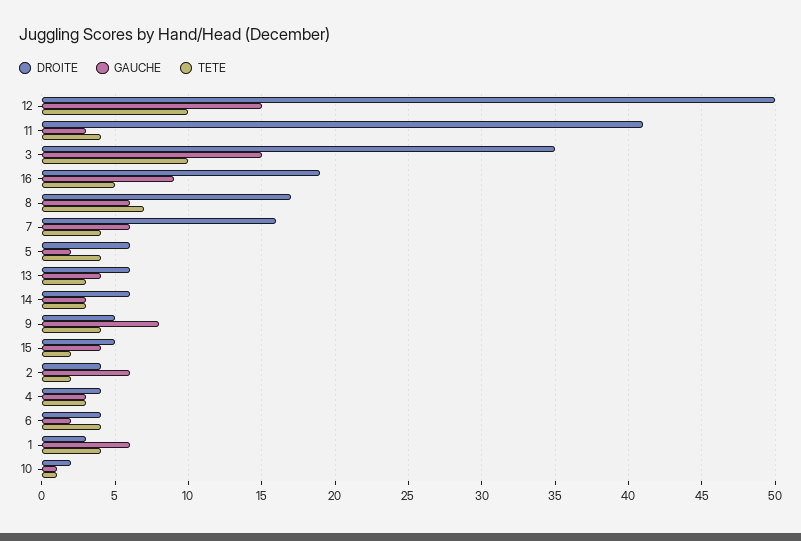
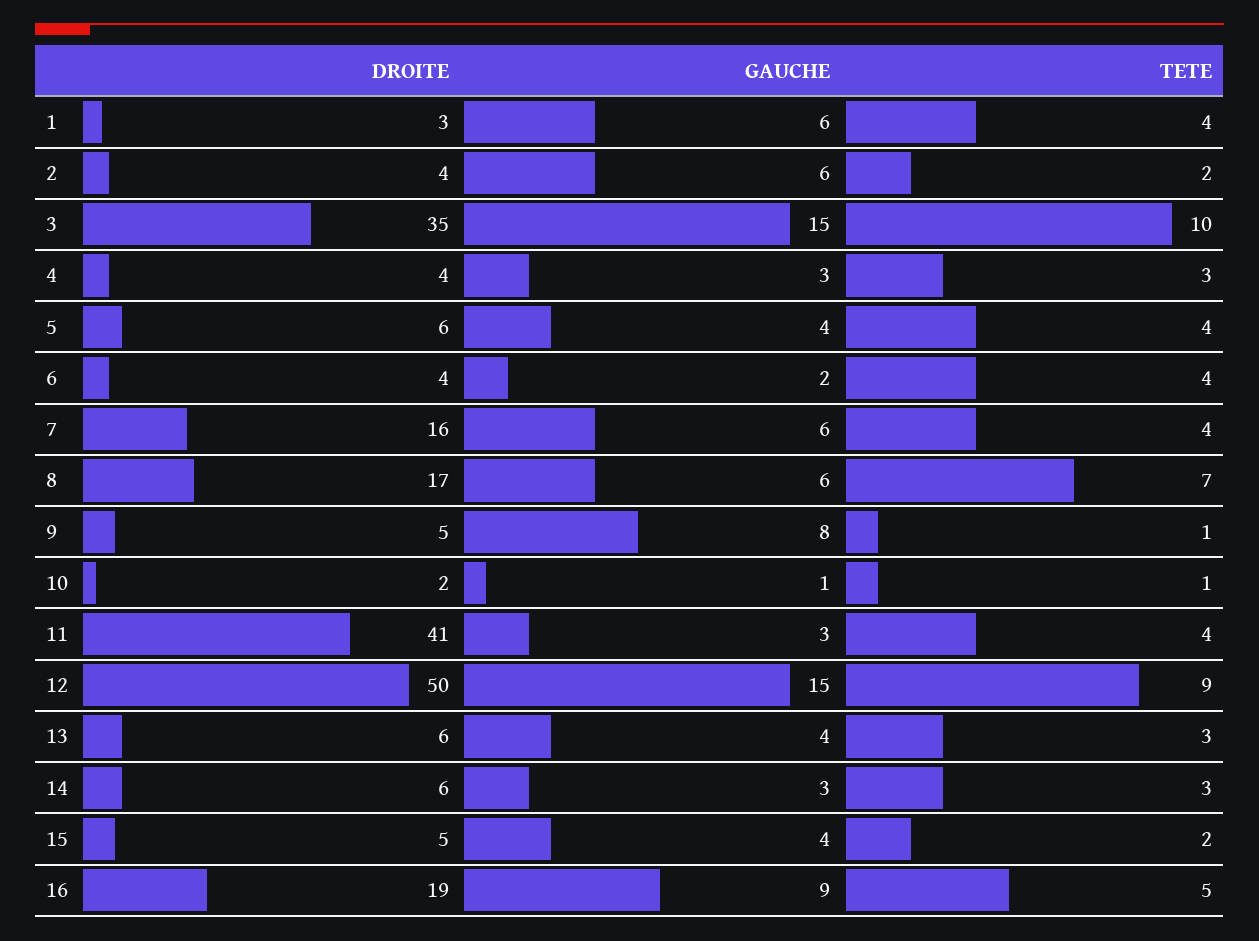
  {
    "DROITE": {
      "12": 50,
      "11": 41,
      "3": 35,
      "16": 19,
      "8": 17,
      "7": 16,
      "5": 6,
      "13": 6,
      "14": 6,
      "9": 5,
      "15": 5,
      "2": 4,
      "4": 4,
      "6": 4,
      "1": 3,
      "10": 2
    },
    "GAUCHE": {
      "12": 15,
      "11": 3,
      "3": 15,
      "16": 9,
      "8": 6,
      "7": 6,
-     "5": 2,
+     "5": 4,
      "13": 4,
      "14": 3,
      "9": 8,
      "15": 4,
      "2": 6,
      "4": 3,
      "6": 2,
      "1": 6,
      "10": 1
    },
    "TETE": {
-     "12": 10,
+     "12": 9,
      "11": 4,
      "3": 10,
      "16": 5,
      "8": 7,
      "7": 4,
      "5": 4,
      "13": 3,
      "14": 3,
-     "9": 4,
+     "9": 1,
      "15": 2,
      "2": 2,
      "4": 3,
      "6": 4,
      "1": 4,
      "10": 1
    }
  }

